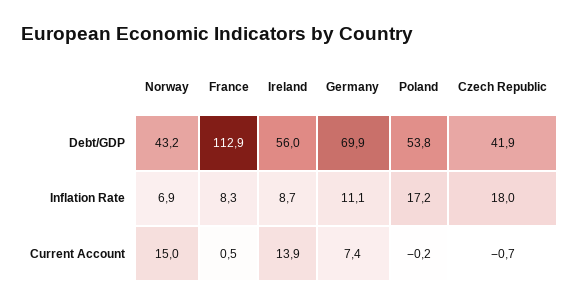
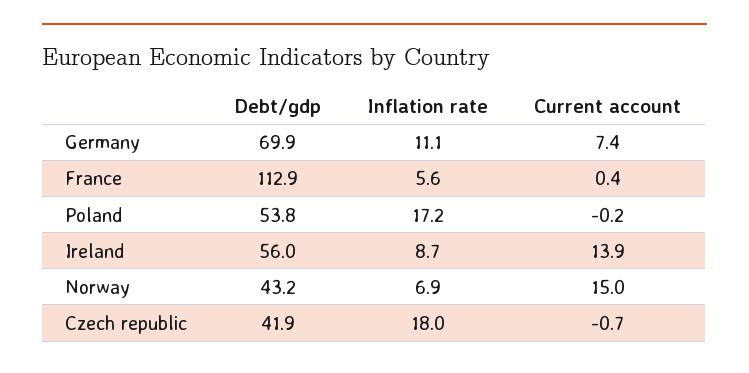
  {
    "Norway": {
      "Debt/GDP": 43.2,
      "Inflation Rate": 6.9,
      "Current Account": 15
    },
    "France": {
      "Debt/GDP": 112.9,
-     "Inflation Rate": 8.3,
+     "Inflation Rate": 5.6,
-     "Current Account": 0.5
+     "Current Account": 0.4
    },
    "Ireland": {
      "Debt/GDP": 56,
      "Inflation Rate": 8.7,
      "Current Account": 13.9
    },
    "Germany": {
      "Debt/GDP": 69.9,
      "Inflation Rate": 11.1,
      "Current Account": 7.4
    },
    "Poland": {
      "Debt/GDP": 53.8,
      "Inflation Rate": 17.2,
      "Current Account": -0.2
    },
    "Czech Republic": {
      "Debt/GDP": 41.9,
      "Inflation Rate": 18,
      "Current Account": -0.7
    }
  }

